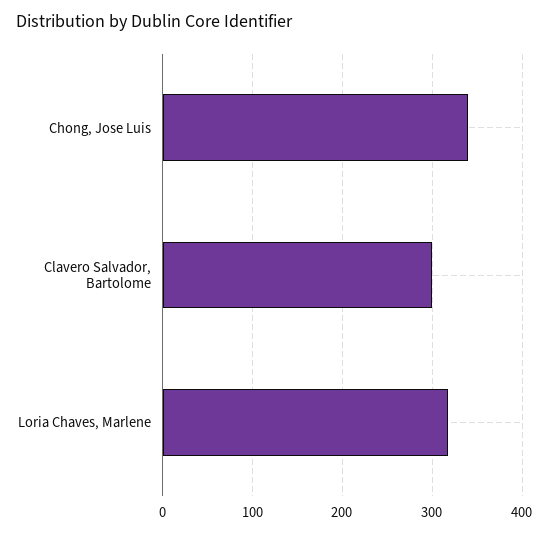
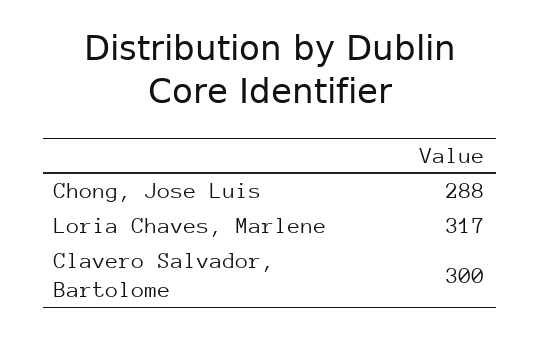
  {
-   "Chong, Jose Luis": 340,
+   "Chong, Jose Luis": 288,
    "Clavero Salvador, Bartolome": 300,
    "Loria Chaves, Marlene": 317
  }

